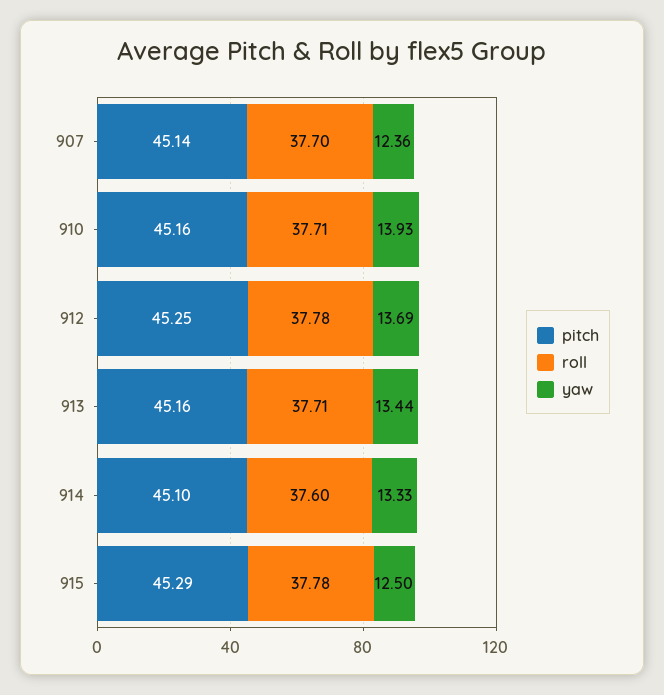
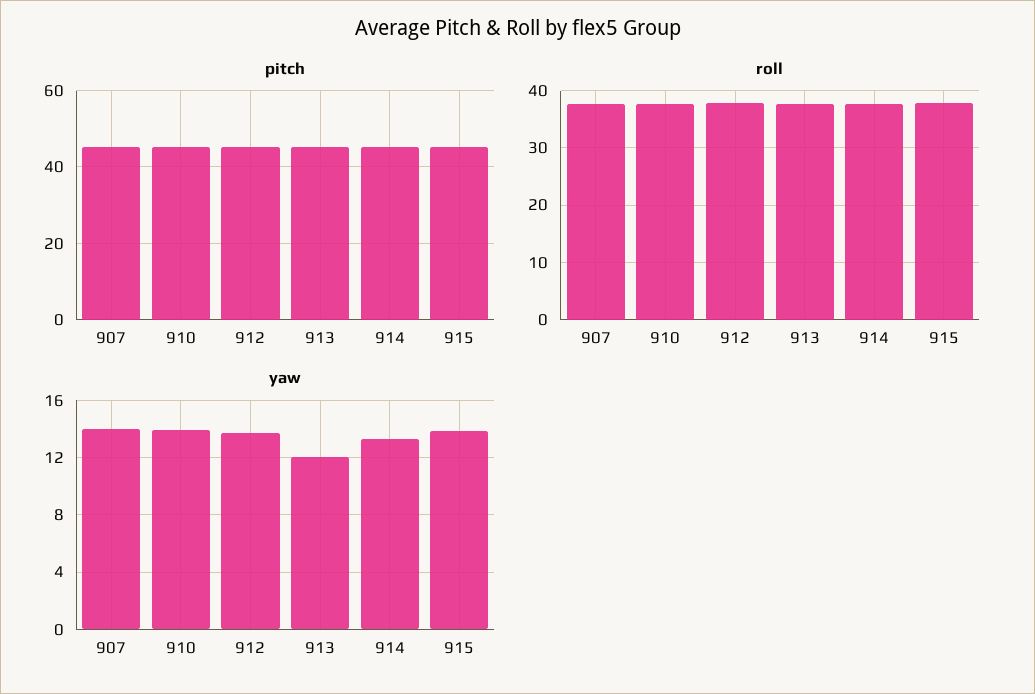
  {
    "pitch": {
      "907": 45.14,
      "910": 45.16,
      "912": 45.25,
      "913": 45.16,
      "914": 45.1,
      "915": 45.29
    },
    "roll": {
      "907": 37.7,
      "910": 37.71,
      "912": 37.78,
      "913": 37.71,
      "914": 37.6,
      "915": 37.78
    },
    "yaw": {
-     "907": 12.36,
+     "907": 14,
      "910": 13.93,
      "912": 13.69,
-     "913": 13.44,
+     "913": 12,
      "914": 13.33,
-     "915": 12.5
+     "915": 14
    }
  }

